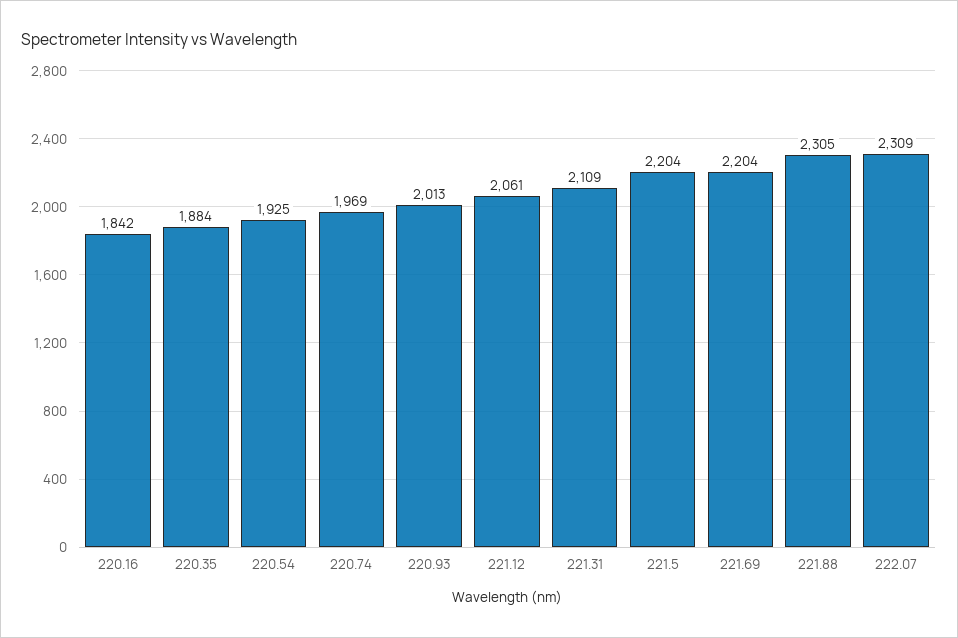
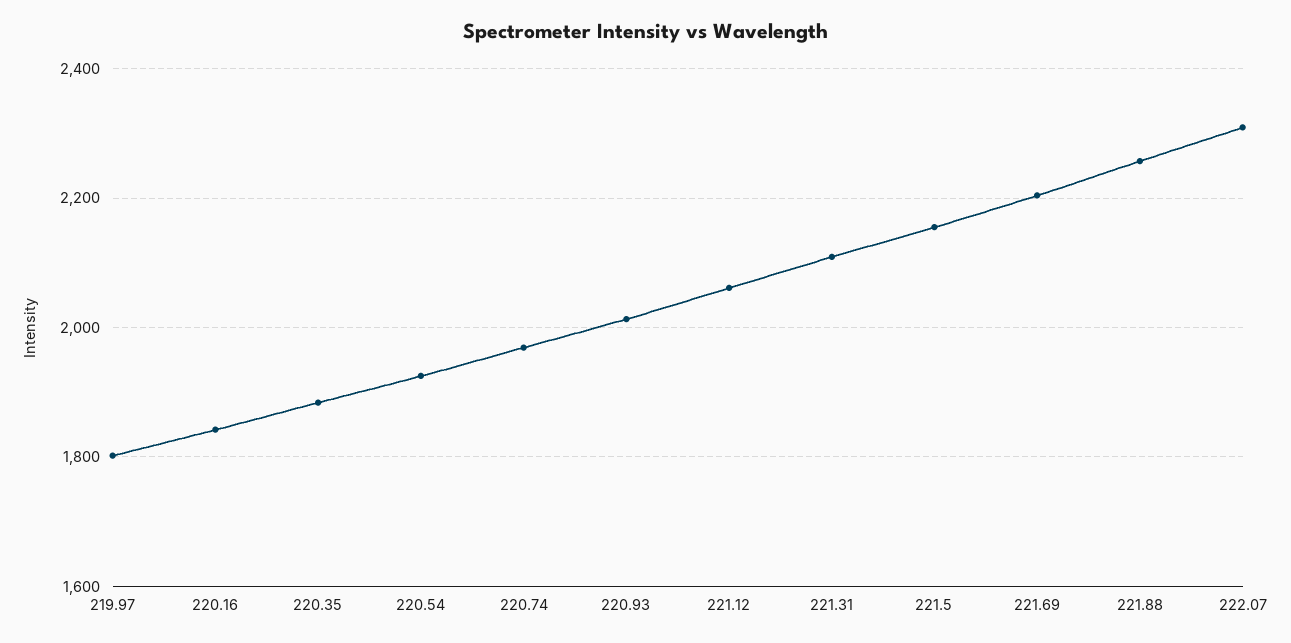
  {
    "220.16": 1842,
    "220.35": 1884,
    "220.54": 1925,
    "220.74": 1969,
    "220.93": 2013,
    "221.12": 2061,
    "221.31": 2109,
-   "221.5": 2204,
+   "221.5": 2160,
    "221.69": 2204,
-   "221.88": 2305,
+   "221.88": 2260,
-   "222.07": 2309
+   "222.07": 2309,
+   "219.97": 1800
  }

